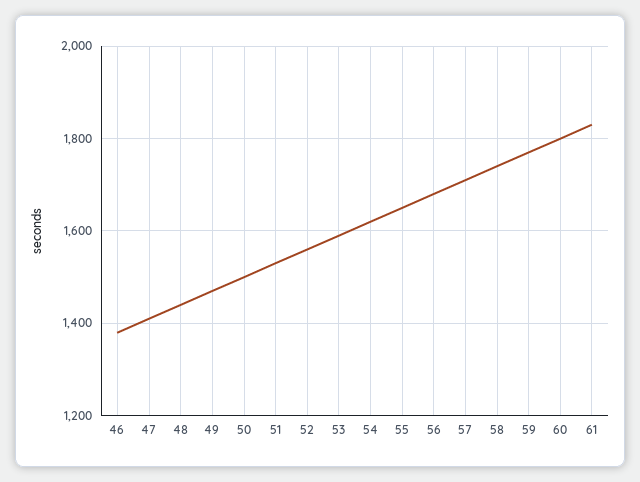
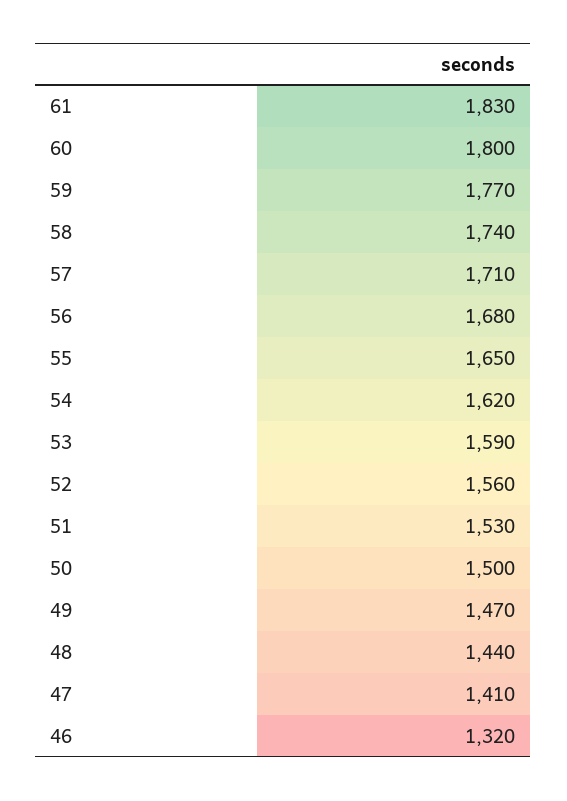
  {
-   "46": 1380,
+   "46": 1320,
    "47": 1410,
    "48": 1440,
    "49": 1470,
    "50": 1500,
    "51": 1530,
    "52": 1560,
    "53": 1590,
    "54": 1620,
    "55": 1650,
    "56": 1680,
    "57": 1710,
    "58": 1740,
    "59": 1770,
    "60": 1800,
    "61": 1830
  }

